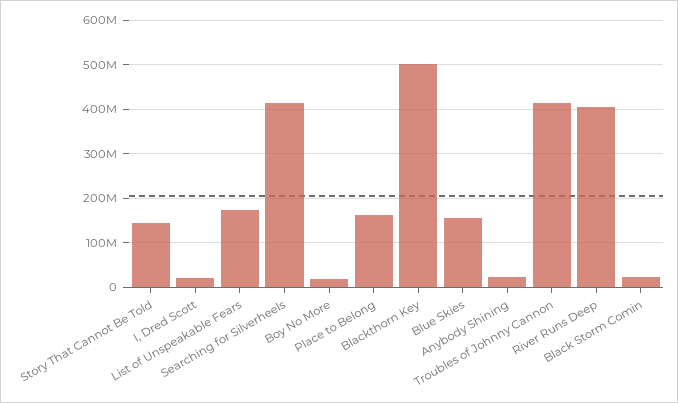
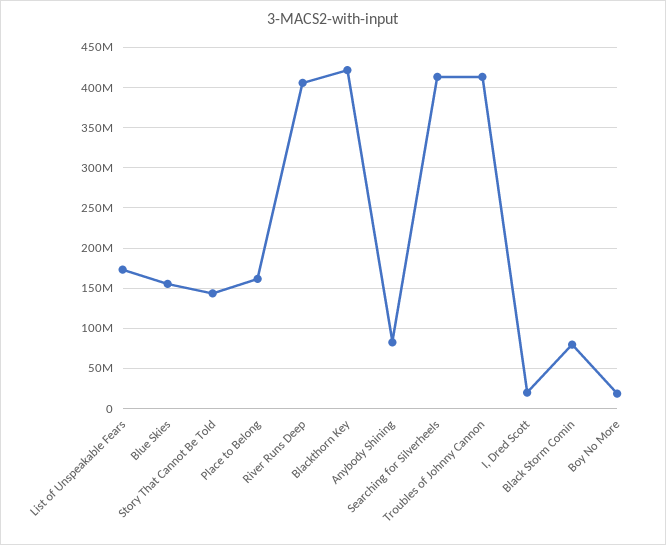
  {
    "Story That Cannot Be Told": 140000000,
    "I, Dred Scott": 20000000,
    "List of Unspeakable Fears": 170000000,
    "Searching for Silverheels": 410000000,
    "Boy No More": 20000000,
    "Place to Belong": 160000000,
-   "Blackthorn Key": 500000000,
+   "Blackthorn Key": 420000000,
    "Blue Skies": 160000000,
-   "Anybody Shining": 20000000,
+   "Anybody Shining": 80000000,
    "Troubles of Johnny Cannon": 410000000,
    "River Runs Deep": 410000000,
-   "Black Storm Comin": 20000000
+   "Black Storm Comin": 80000000
  }

